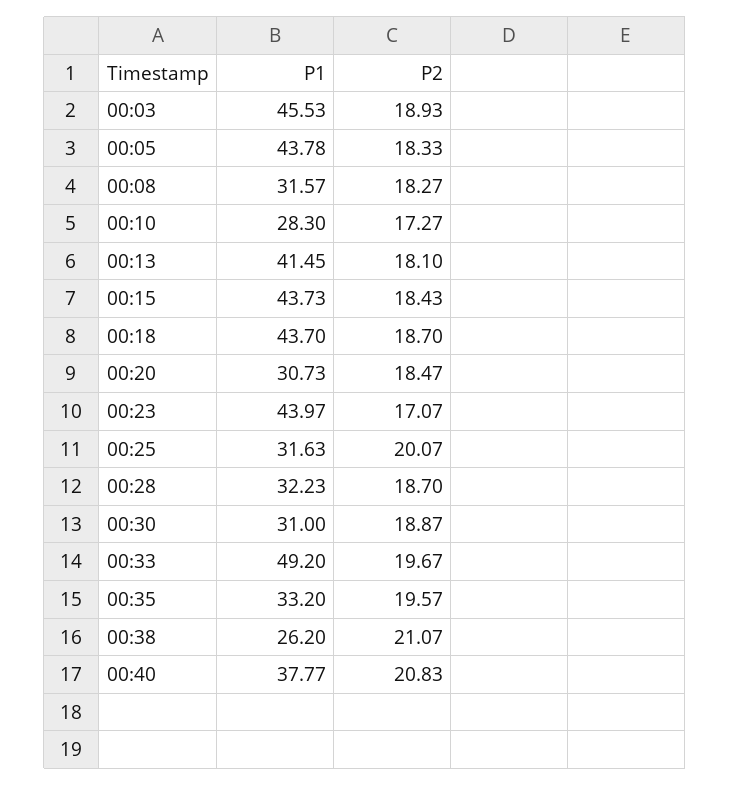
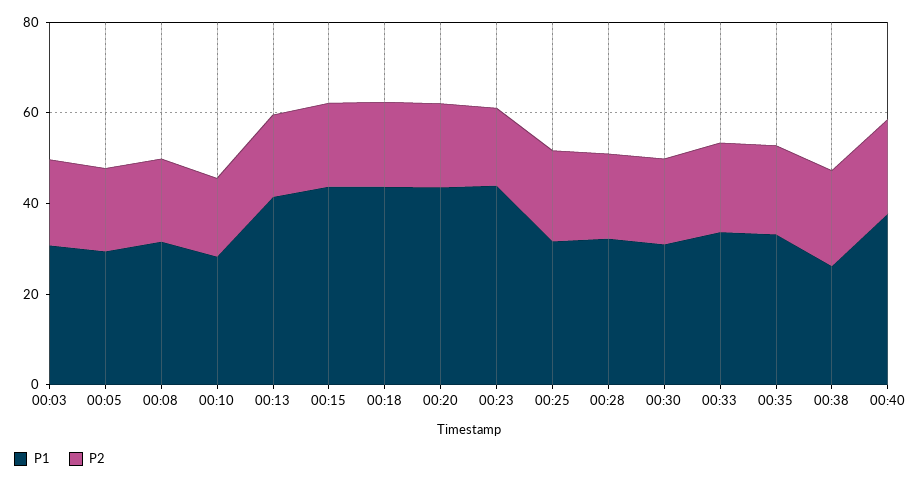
  {
    "P1": {
-     "00:03": 45.53,
+     "00:03": 30,
-     "00:05": 43.78,
+     "00:05": 30,
      "00:08": 31.57,
      "00:10": 28.3,
      "00:13": 41.45,
      "00:15": 43.73,
      "00:18": 43.7,
-     "00:20": 30.73,
+     "00:20": 45,
      "00:23": 43.97,
      "00:25": 31.63,
      "00:28": 32.23,
      "00:30": 31,
-     "00:33": 49.2,
+     "00:33": 35,
      "00:35": 33.2,
      "00:38": 26.2,
      "00:40": 37.77
    },
    "P2": {
      "00:03": 18.93,
      "00:05": 18.33,
      "00:08": 18.27,
      "00:10": 17.27,
      "00:13": 18.1,
      "00:15": 18.43,
      "00:18": 18.7,
      "00:20": 18.47,
      "00:23": 17.07,
      "00:25": 20.07,
      "00:28": 18.7,
      "00:30": 18.87,
      "00:33": 19.67,
      "00:35": 19.57,
      "00:38": 21.07,
      "00:40": 20.83
    }
  }

